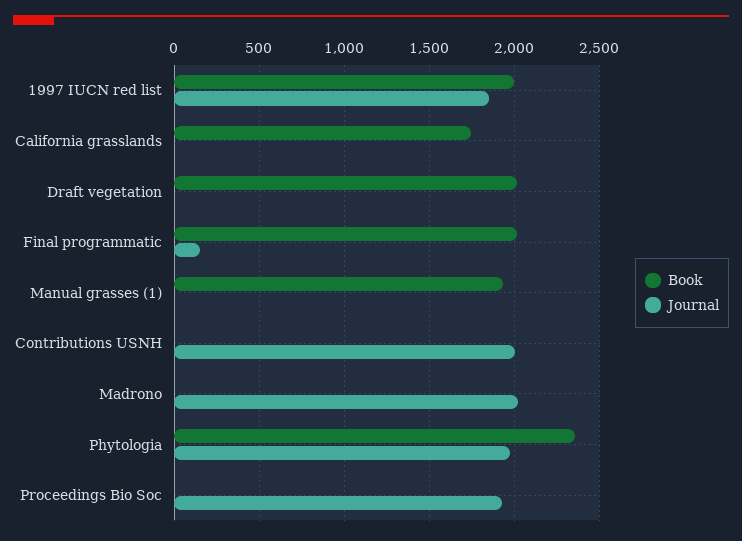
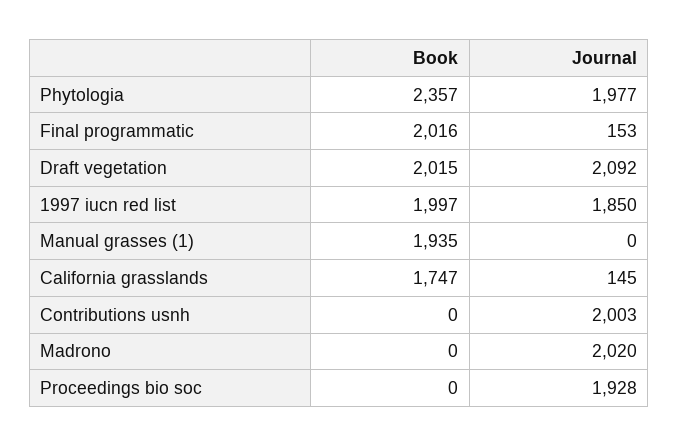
  {
    "Book": {
      "1997 IUCN red list": 1997,
      "California grasslands": 1747,
      "Draft vegetation": 2015,
      "Final programmatic": 2016,
      "Manual grasses (1)": 1935,
      "Contributions USNH": 0,
      "Madrono": 0,
      "Phytologia": 2357,
      "Proceedings Bio Soc": 0
    },
    "Journal": {
      "1997 IUCN red list": 1850,
-     "California grasslands": 0,
+     "California grasslands": 145,
-     "Draft vegetation": 0,
+     "Draft vegetation": 2092,
      "Final programmatic": 153,
      "Manual grasses (1)": 0,
      "Contributions USNH": 2003,
      "Madrono": 2020,
      "Phytologia": 1977,
      "Proceedings Bio Soc": 1928
    }
  }

